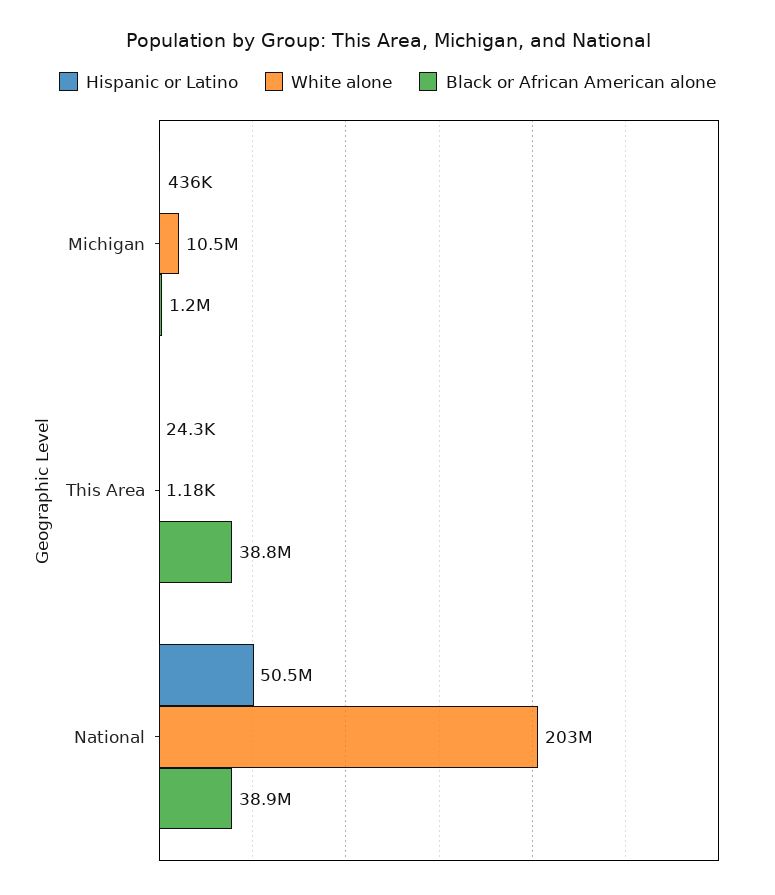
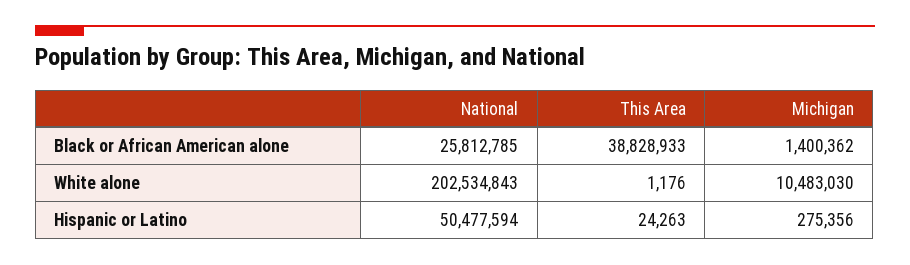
  {
    "Hispanic or Latino": {
-     "Michigan": 436000,
+     "Michigan": 275356,
      "This Area": 24263,
      "National": 50477594
    },
    "White alone": {
      "Michigan": 10483030,
      "This Area": 1176,
      "National": 202534843
    },
    "Black or African American alone": {
-     "Michigan": 1200000,
+     "Michigan": 1400362,
      "This Area": 38828933,
-     "National": 38900000
+     "National": 25812785
    }
  }

